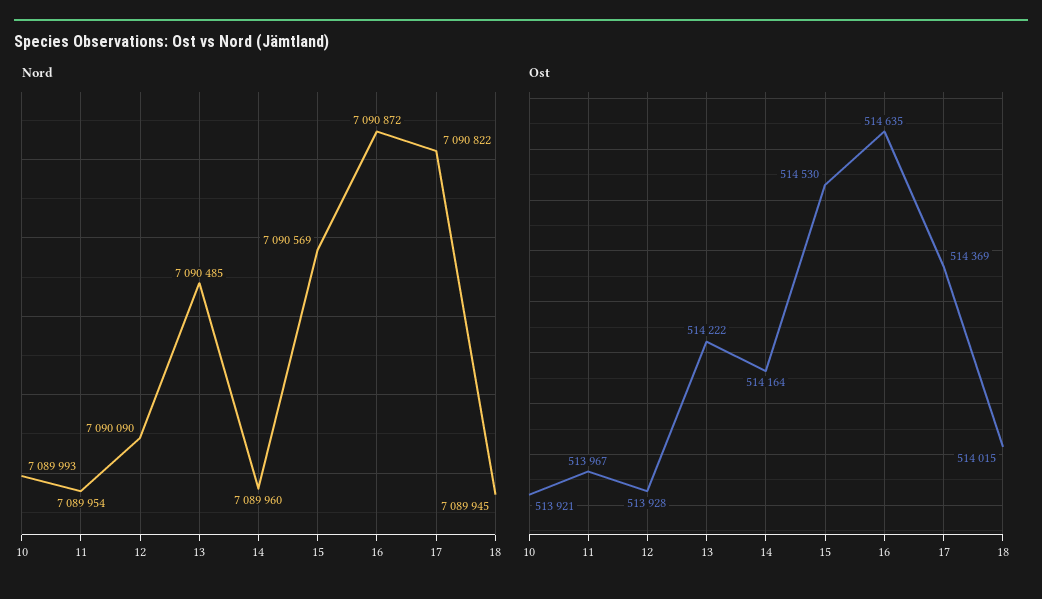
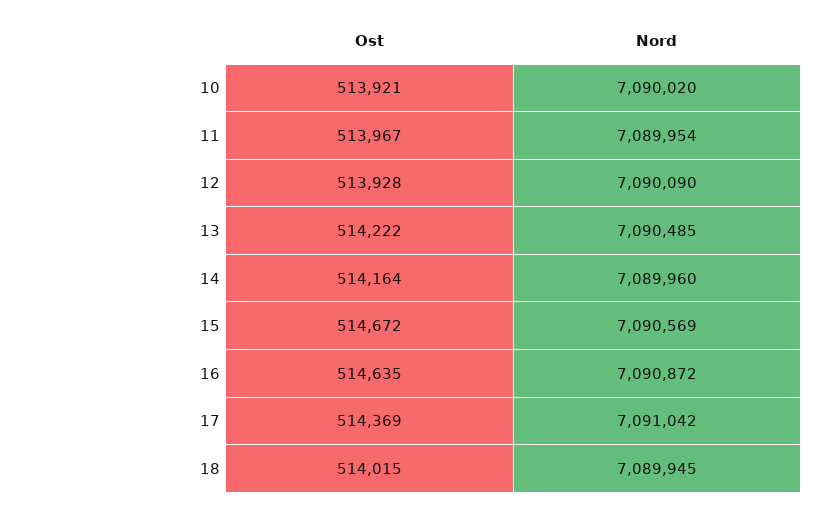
  {
    "Nord": {
-     "10": 7089993,
+     "10": 7090020,
      "11": 7089954,
      "12": 7090090,
      "13": 7090485,
      "14": 7089960,
      "15": 7090569,
      "16": 7090872,
-     "17": 7090822,
+     "17": 7091042,
      "18": 7089945
    },
    "Ost": {
      "10": 513921,
      "11": 513967,
      "12": 513928,
      "13": 514222,
      "14": 514164,
-     "15": 514530,
+     "15": 514672,
      "16": 514635,
      "17": 514369,
      "18": 514015
    }
  }

